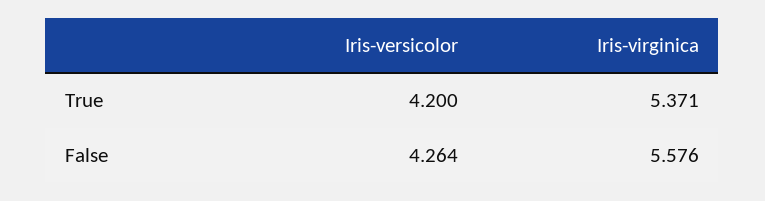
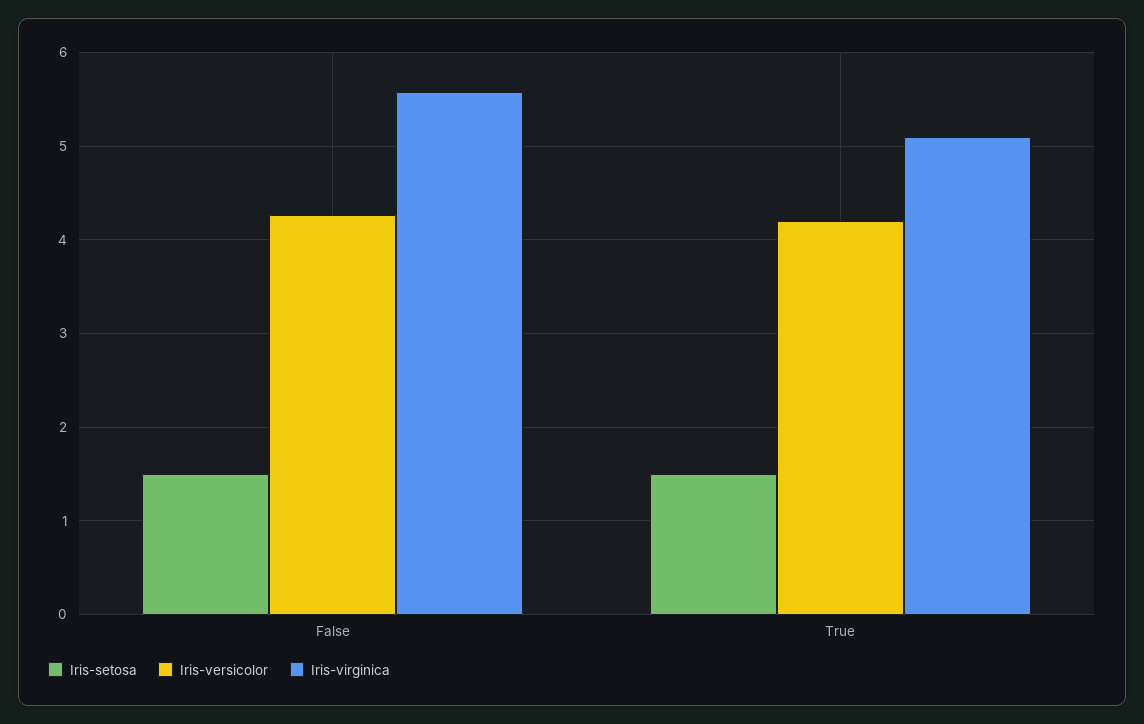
  {
    "Iris-versicolor": {
      "True": 4.2,
      "False": 4.264
    },
    "Iris-virginica": {
-     "True": 5.371,
+     "True": 5.1,
      "False": 5.576
-   }
+   },
+   "Iris-setosa": {
+     "False": 1.5,
+     "True": 1.5
+   }
  }

